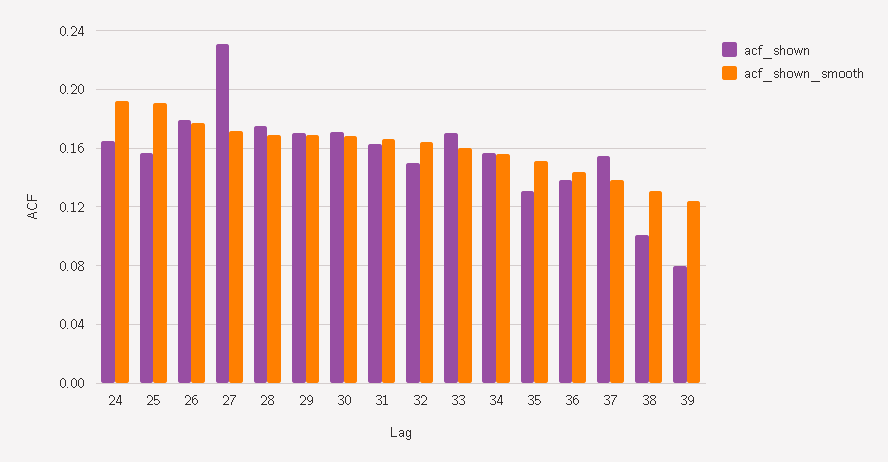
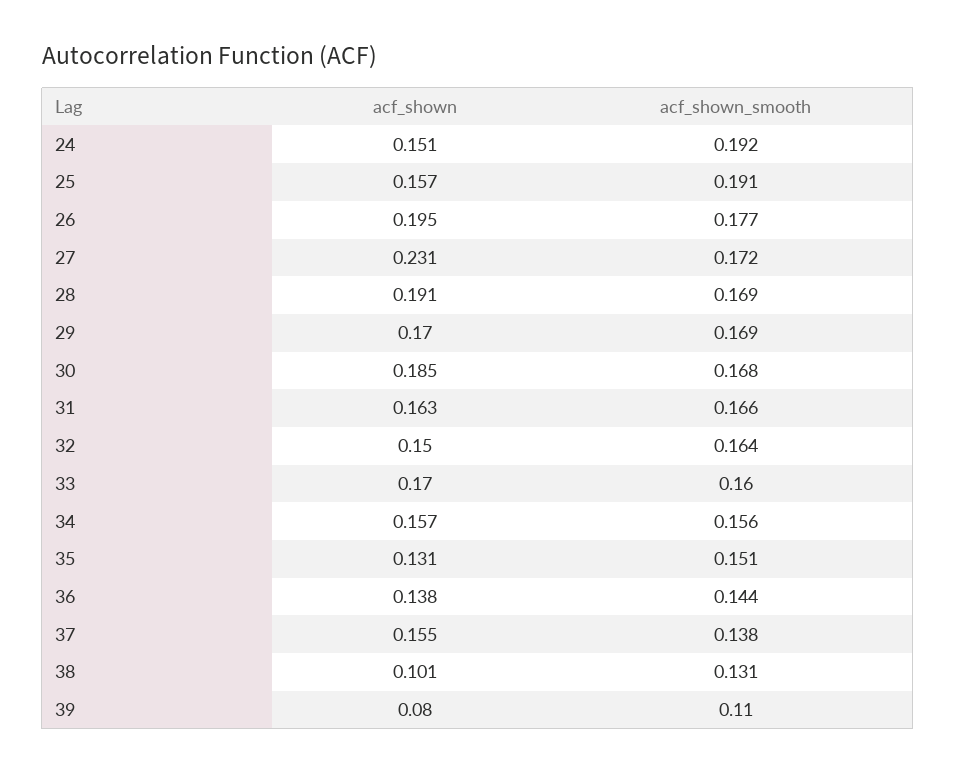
  {
    "acf_shown": {
-     "24": 0.165,
+     "24": 0.151,
      "25": 0.157,
-     "26": 0.18,
+     "26": 0.195,
      "27": 0.231,
-     "28": 0.175,
+     "28": 0.191,
      "29": 0.17,
-     "30": 0.17,
+     "30": 0.185,
      "31": 0.163,
      "32": 0.15,
      "33": 0.17,
      "34": 0.157,
      "35": 0.131,
      "36": 0.138,
      "37": 0.155,
      "38": 0.101,
      "39": 0.08
    },
    "acf_shown_smooth": {
      "24": 0.192,
      "25": 0.191,
      "26": 0.177,
      "27": 0.172,
      "28": 0.169,
      "29": 0.169,
      "30": 0.168,
      "31": 0.166,
      "32": 0.164,
      "33": 0.16,
      "34": 0.156,
      "35": 0.151,
      "36": 0.144,
      "37": 0.138,
      "38": 0.131,
-     "39": 0.125
+     "39": 0.11
    }
  }

